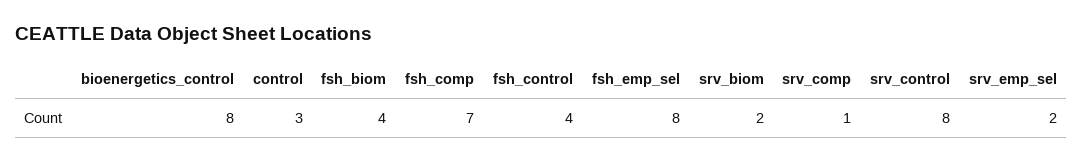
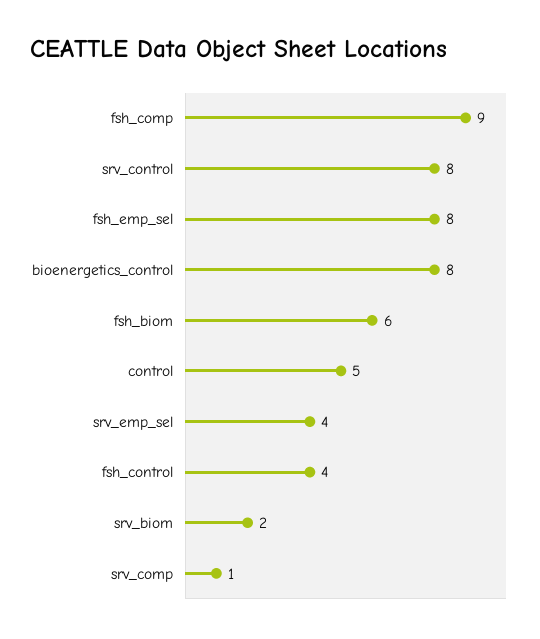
  {
    "bioenergetics_control": 8,
-   "control": 3,
+   "control": 5,
-   "fsh_biom": 4,
+   "fsh_biom": 6,
-   "fsh_comp": 7,
+   "fsh_comp": 9,
    "fsh_control": 4,
    "fsh_emp_sel": 8,
    "srv_biom": 2,
    "srv_comp": 1,
    "srv_control": 8,
-   "srv_emp_sel": 2
+   "srv_emp_sel": 4
  }

